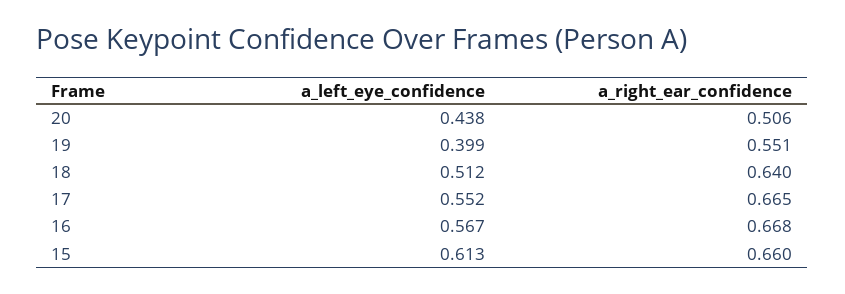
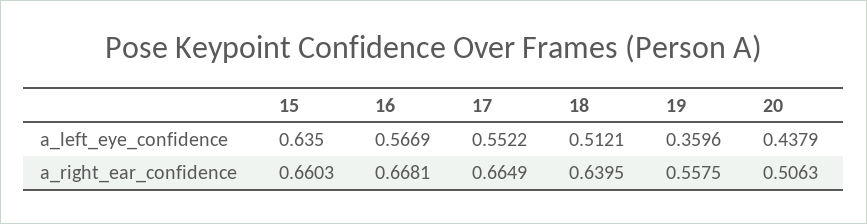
  {
    "a_left_eye_confidence": {
      "20": 0.4379,
-     "19": 0.399,
+     "19": 0.3596,
      "18": 0.5121,
      "17": 0.5522,
      "16": 0.5669,
-     "15": 0.613
+     "15": 0.635
    },
    "a_right_ear_confidence": {
      "20": 0.5063,
-     "19": 0.551,
+     "19": 0.5575,
      "18": 0.6395,
      "17": 0.6649,
      "16": 0.6681,
      "15": 0.6603
    }
  }

